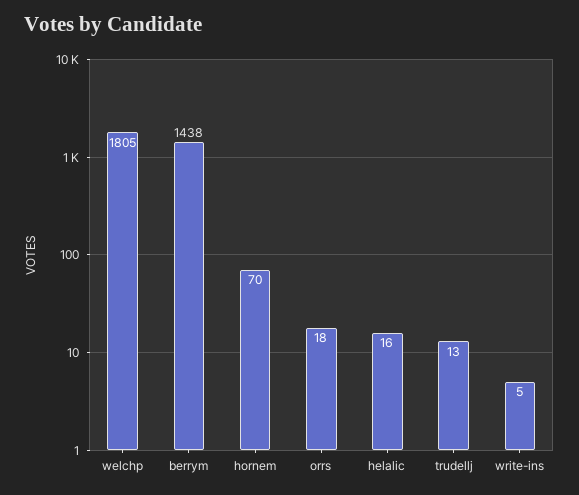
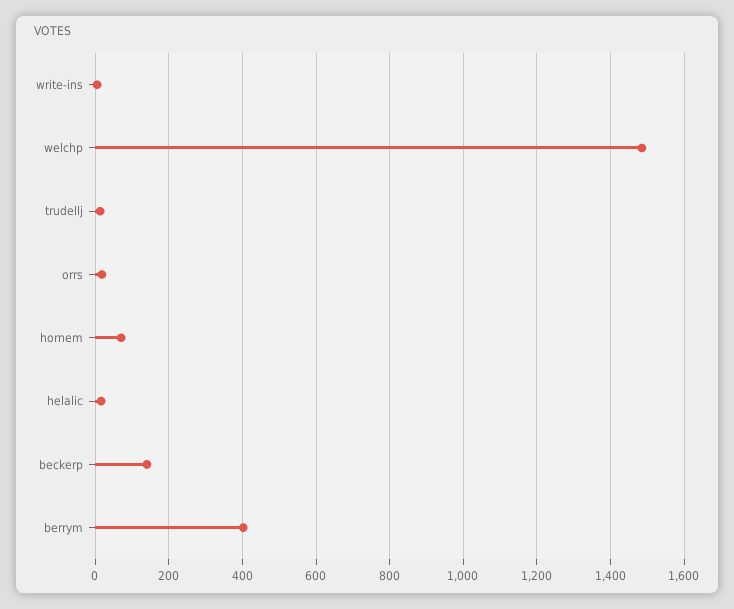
  {
-   "welchp": 1805,
+   "welchp": 1480,
-   "berrym": 1438,
+   "berrym": 400,
    "hornem": 70,
    "orrs": 18,
    "helalic": 16,
    "trudellj": 13,
-   "write-ins": 5
+   "write-ins": 5,
+   "beckerp": 140
  }

